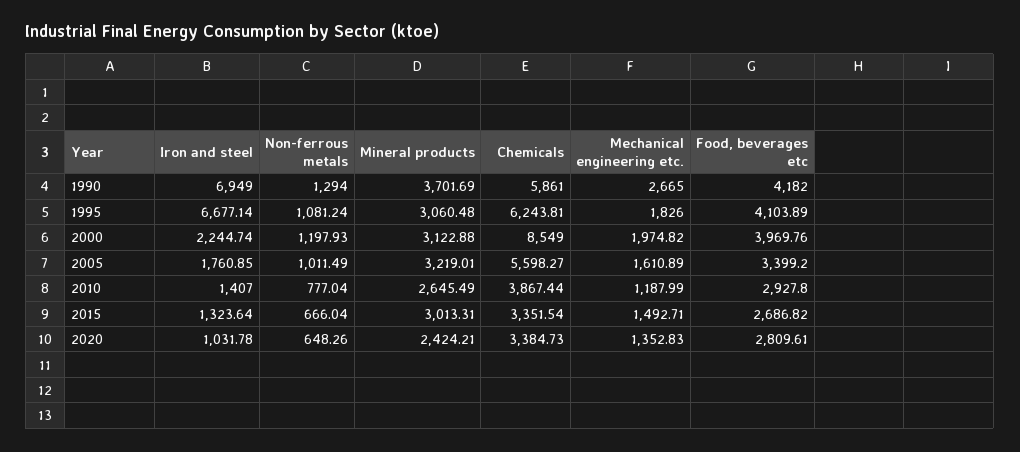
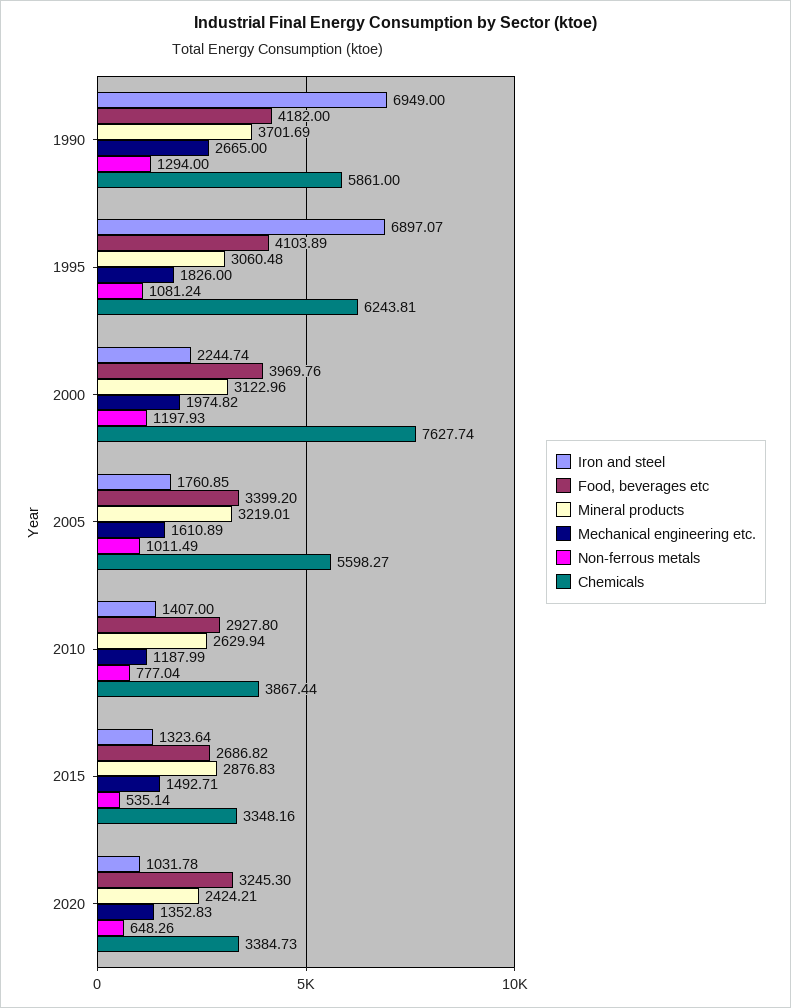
  {
    "Iron and steel": {
      "1990": 6949,
-     "1995": 6677.14,
+     "1995": 6897.07,
      "2000": 2244.74,
      "2005": 1760.85,
      "2010": 1407,
      "2015": 1323.64,
      "2020": 1031.78
    },
    "Non-ferrous metals": {
      "1990": 1294,
      "1995": 1081.24,
      "2000": 1197.93,
      "2005": 1011.49,
      "2010": 777.04,
-     "2015": 666.04,
+     "2015": 535.14,
      "2020": 648.26
    },
    "Mineral products": {
      "1990": 3701.69,
      "1995": 3060.48,
-     "2000": 3122.88,
+     "2000": 3122.96,
      "2005": 3219.01,
-     "2010": 2645.49,
+     "2010": 2629.94,
-     "2015": 3013.31,
+     "2015": 2876.83,
      "2020": 2424.21
    },
    "Chemicals": {
      "1990": 5861,
      "1995": 6243.81,
-     "2000": 8549,
+     "2000": 7627.74,
      "2005": 5598.27,
      "2010": 3867.44,
-     "2015": 3351.54,
+     "2015": 3348.16,
      "2020": 3384.73
    },
    "Mechanical engineering etc.": {
      "1990": 2665,
      "1995": 1826,
      "2000": 1974.82,
      "2005": 1610.89,
      "2010": 1187.99,
      "2015": 1492.71,
      "2020": 1352.83
    },
    "Food, beverages etc": {
      "1990": 4182,
      "1995": 4103.89,
      "2000": 3969.76,
      "2005": 3399.2,
      "2010": 2927.8,
      "2015": 2686.82,
-     "2020": 2809.61
+     "2020": 3245.3
    }
  }

